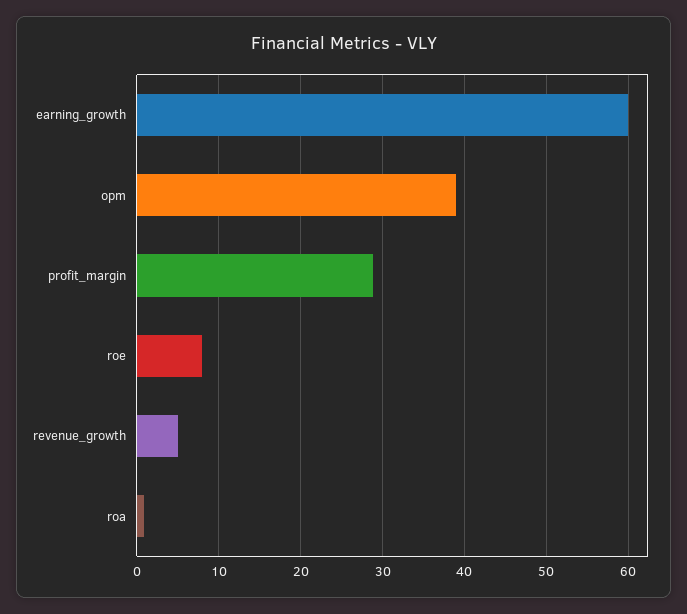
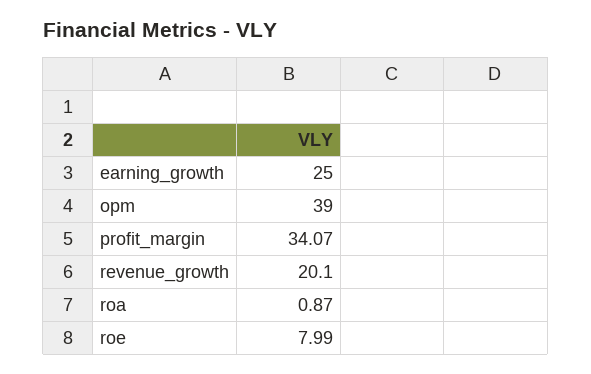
  {
-   "earning_growth": 60,
+   "earning_growth": 25,
    "opm": 39,
-   "profit_margin": 29,
+   "profit_margin": 34.07,
    "roe": 7.99,
-   "revenue_growth": 5,
+   "revenue_growth": 20.1,
    "roa": 0.87
  }

